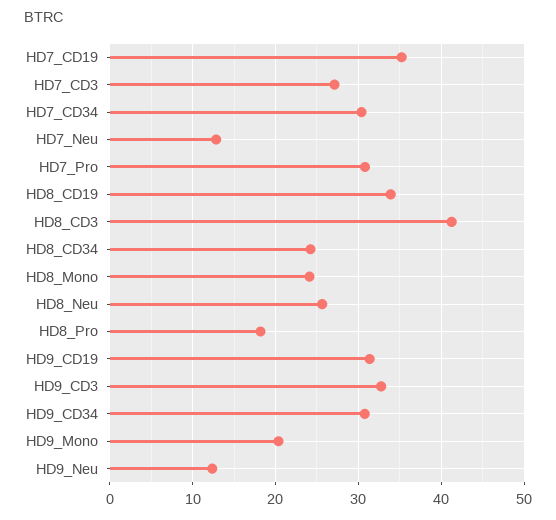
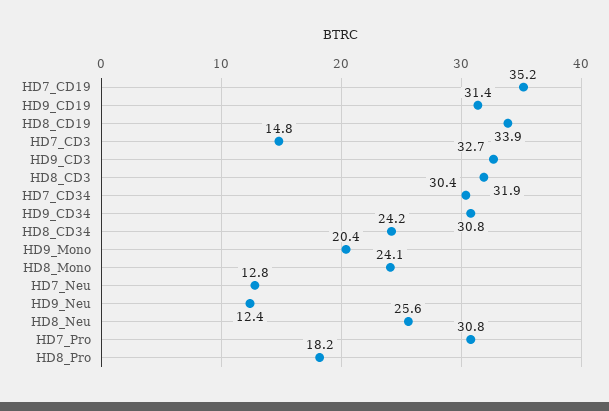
  {
    "HD7_CD19": 35.2,
-   "HD7_CD3": 27,
+   "HD7_CD3": 14.8,
    "HD7_CD34": 30.4,
    "HD7_Neu": 12.8,
    "HD7_Pro": 30.8,
    "HD8_CD19": 33.9,
-   "HD8_CD3": 41,
+   "HD8_CD3": 31.9,
    "HD8_CD34": 24.2,
    "HD8_Mono": 24.1,
    "HD8_Neu": 25.6,
    "HD8_Pro": 18.2,
    "HD9_CD19": 31.4,
    "HD9_CD3": 32.7,
    "HD9_CD34": 30.8,
    "HD9_Mono": 20.4,
    "HD9_Neu": 12.4
  }

